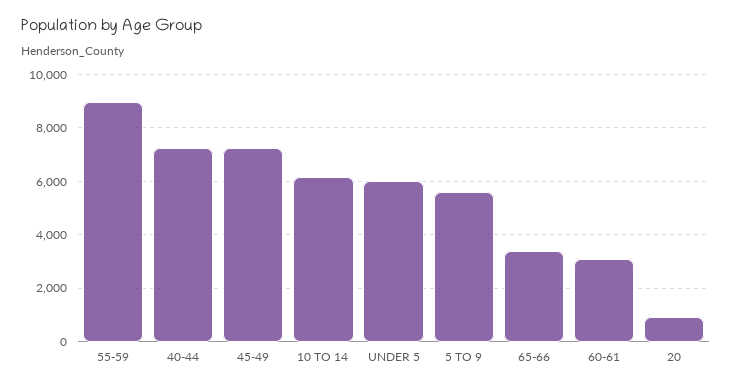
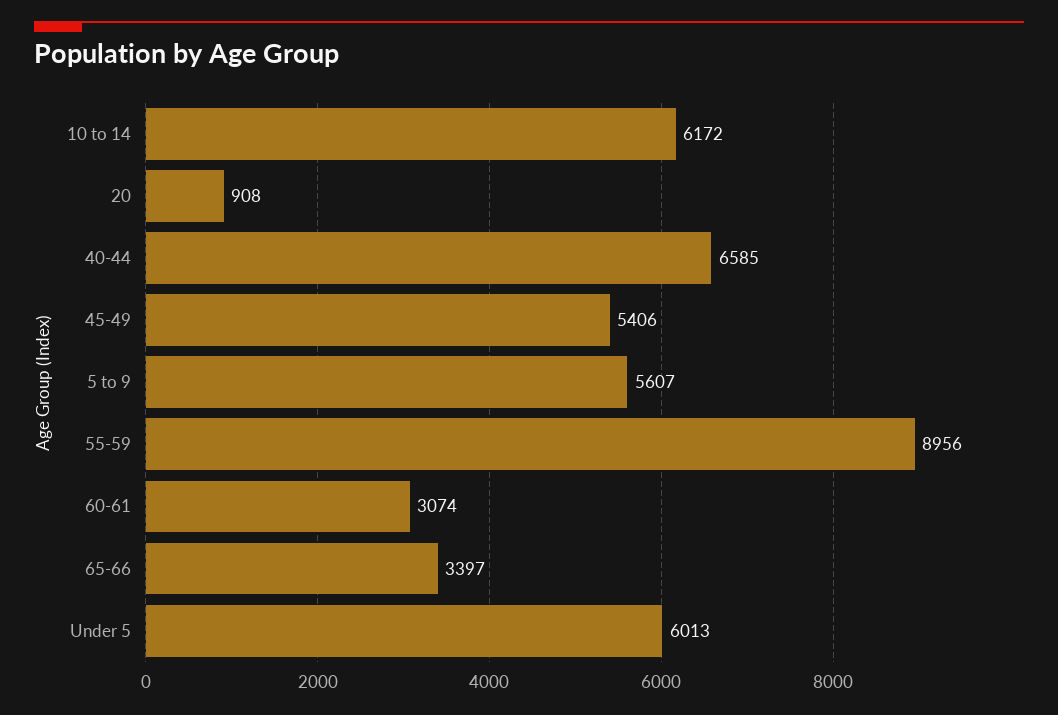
  {
    "55-59": 8956,
-   "40-44": 7250,
+   "40-44": 6585,
-   "45-49": 7250,
+   "45-49": 5406,
    "10 TO 14": 6172,
    "UNDER 5": 6013,
    "5 TO 9": 5607,
    "65-66": 3397,
    "60-61": 3074,
    "20": 908
  }

